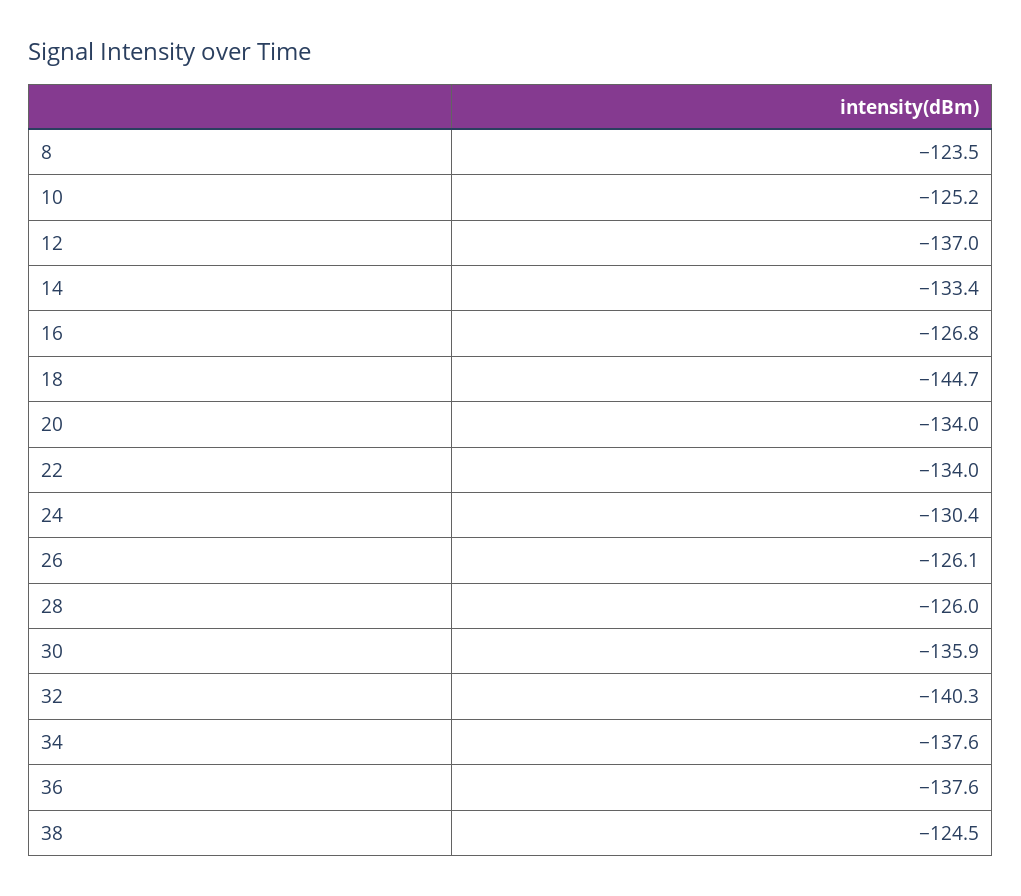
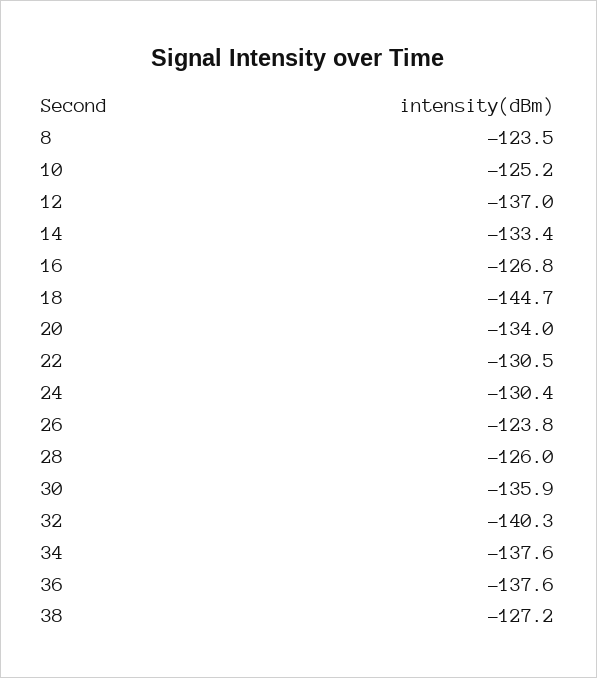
  {
    "8": -123.5,
    "10": -125.2,
    "12": -137,
    "14": -133.4,
    "16": -126.8,
    "18": -144.7,
    "20": -134,
-   "22": -134,
+   "22": -130.5,
    "24": -130.4,
-   "26": -126.1,
+   "26": -123.8,
    "28": -126,
    "30": -135.9,
    "32": -140.3,
    "34": -137.6,
    "36": -137.6,
-   "38": -124.5
+   "38": -127.2
  }

